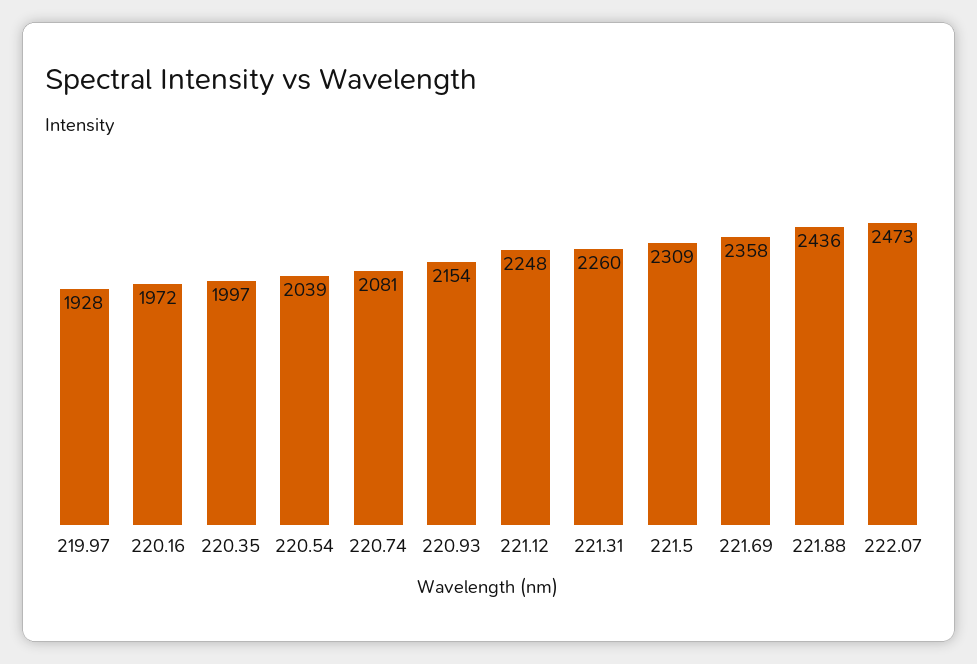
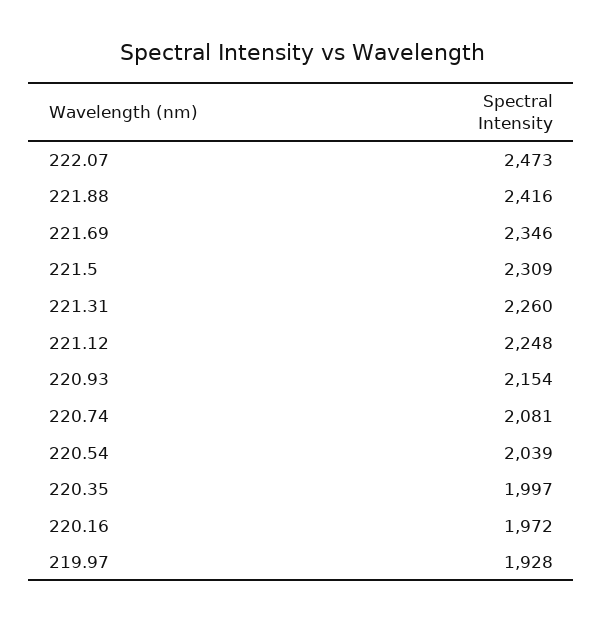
  {
    "219.97": 1928,
    "220.16": 1972,
    "220.35": 1997,
    "220.54": 2039,
    "220.74": 2081,
    "220.93": 2154,
    "221.12": 2248,
    "221.31": 2260,
    "221.5": 2309,
-   "221.69": 2358,
+   "221.69": 2346,
-   "221.88": 2436,
+   "221.88": 2416,
    "222.07": 2473
  }

